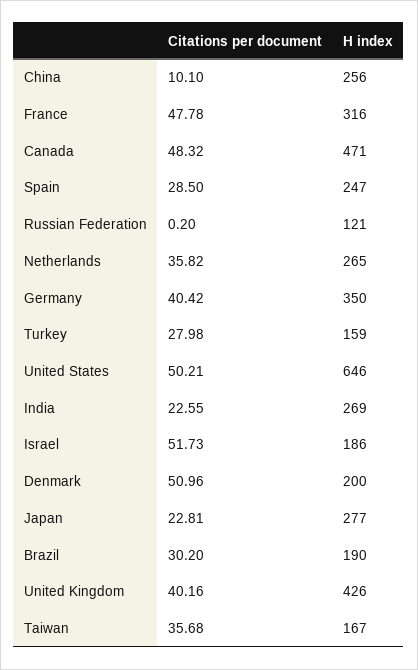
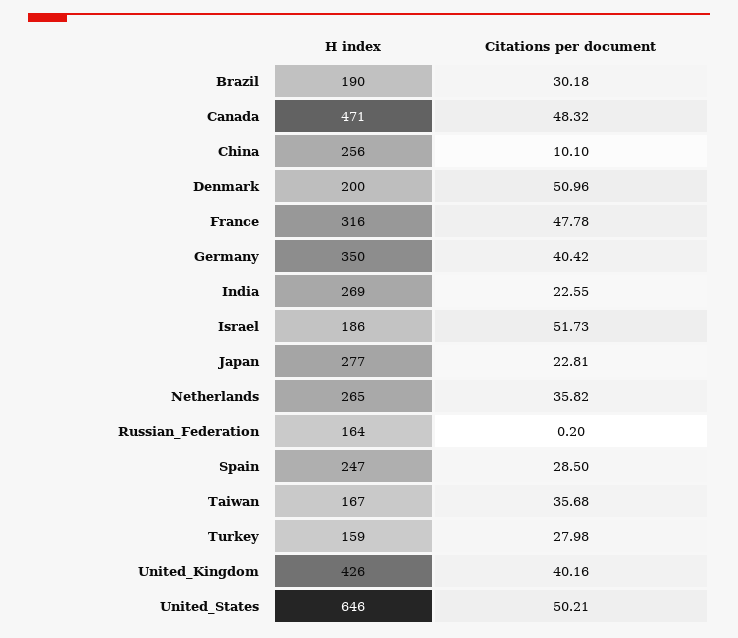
  {
    "Citations per document": {
      "China": 10.1,
      "France": 47.78,
      "Canada": 48.32,
      "Spain": 28.5,
      "Russian Federation": 0.2,
      "Netherlands": 35.82,
      "Germany": 40.42,
      "Turkey": 27.98,
      "United States": 50.21,
      "India": 22.55,
      "Israel": 51.73,
      "Denmark": 50.96,
      "Japan": 22.81,
-     "Brazil": 30.2,
+     "Brazil": 30.18,
      "United Kingdom": 40.16,
      "Taiwan": 35.68
    },
    "H index": {
      "China": 256,
      "France": 316,
      "Canada": 471,
      "Spain": 247,
-     "Russian Federation": 121,
+     "Russian Federation": 164,
      "Netherlands": 265,
      "Germany": 350,
      "Turkey": 159,
      "United States": 646,
      "India": 269,
      "Israel": 186,
      "Denmark": 200,
      "Japan": 277,
      "Brazil": 190,
      "United Kingdom": 426,
      "Taiwan": 167
    }
  }

